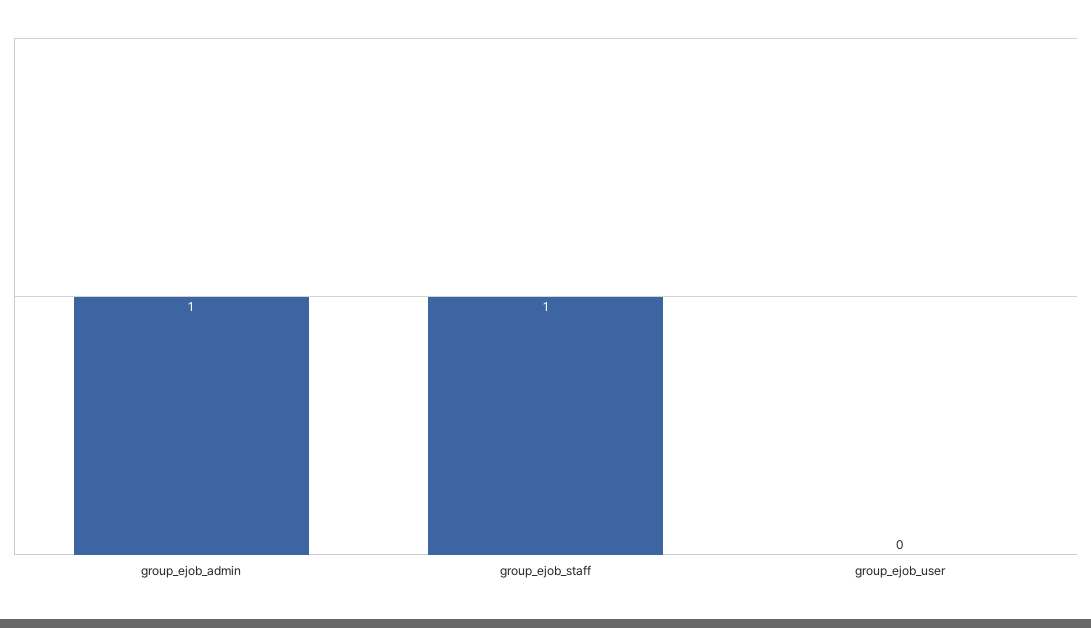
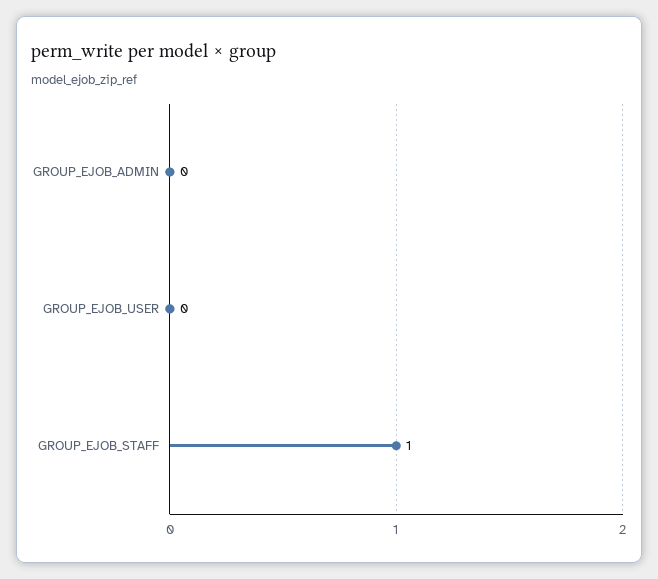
  {
-   "group_ejob_admin": 1,
+   "group_ejob_admin": 0,
    "group_ejob_staff": 1,
    "group_ejob_user": 0
  }

